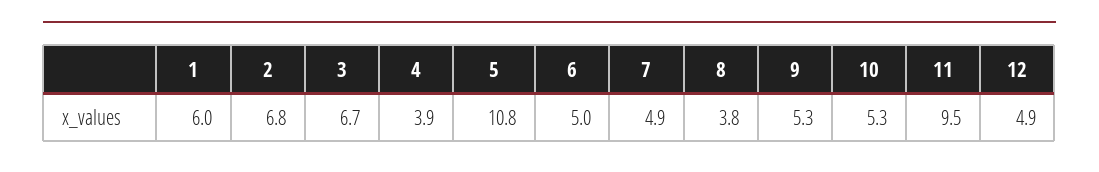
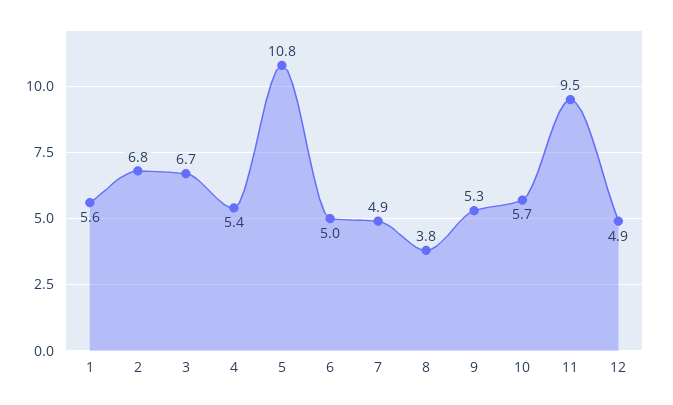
  {
-   "1": 6,
+   "1": 5.6,
    "2": 6.8,
    "3": 6.7,
-   "4": 3.9,
+   "4": 5.4,
    "5": 10.8,
    "6": 5,
    "7": 4.9,
    "8": 3.8,
    "9": 5.3,
-   "10": 5.3,
+   "10": 5.7,
    "11": 9.5,
    "12": 4.9
  }

